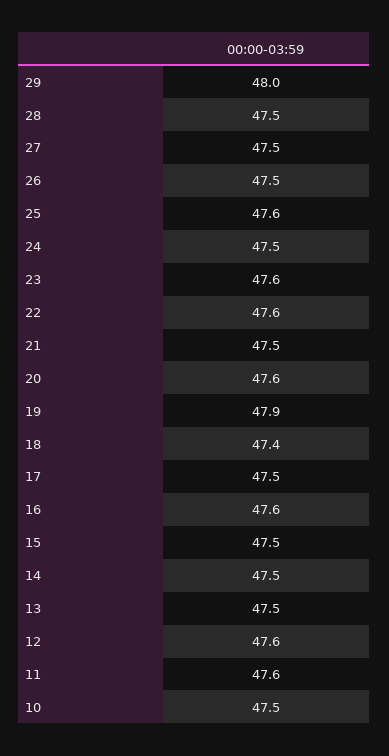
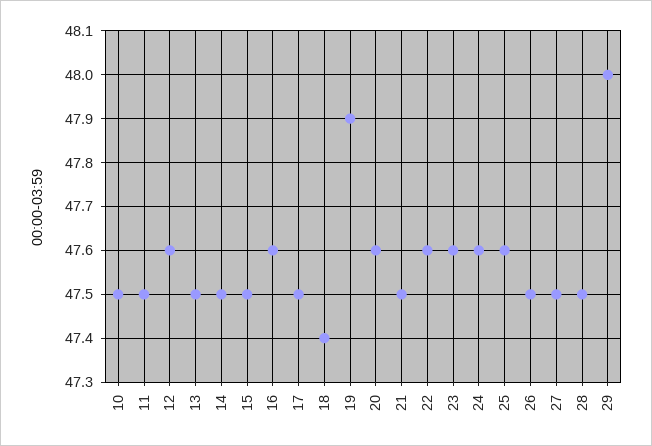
  {
    "29": 48,
    "28": 47.5,
    "27": 47.5,
    "26": 47.5,
    "25": 47.6,
-   "24": 47.5,
+   "24": 47.6,
    "23": 47.6,
    "22": 47.6,
    "21": 47.5,
    "20": 47.6,
    "19": 47.9,
    "18": 47.4,
    "17": 47.5,
    "16": 47.6,
    "15": 47.5,
    "14": 47.5,
    "13": 47.5,
    "12": 47.6,
-   "11": 47.6,
+   "11": 47.5,
    "10": 47.5
  }

